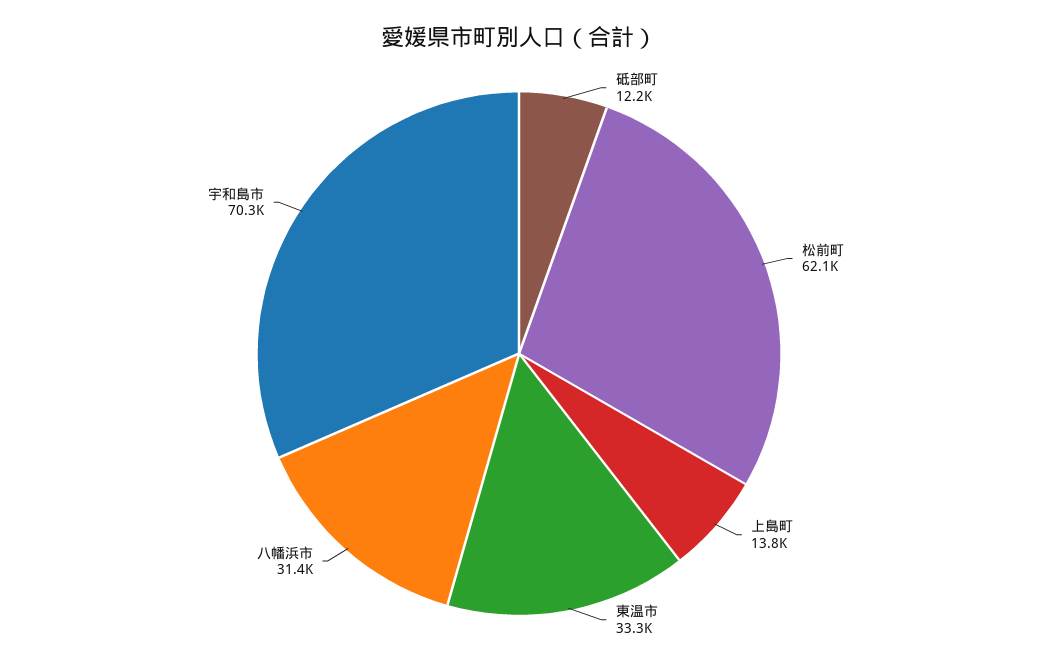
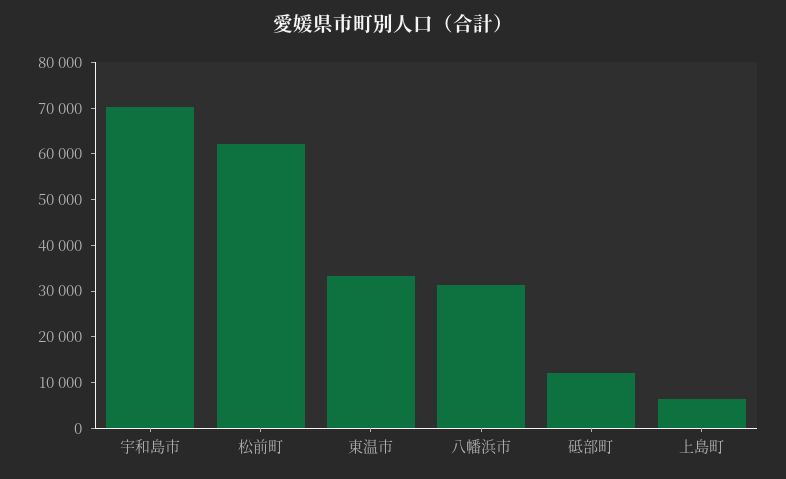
  {
    "砥部町": 12200,
    "松前町": 62100,
-   "上島町": 13800,
+   "上島町": 6000,
    "東温市": 33300,
    "八幡浜市": 31400,
    "宇和島市": 70300
  }

